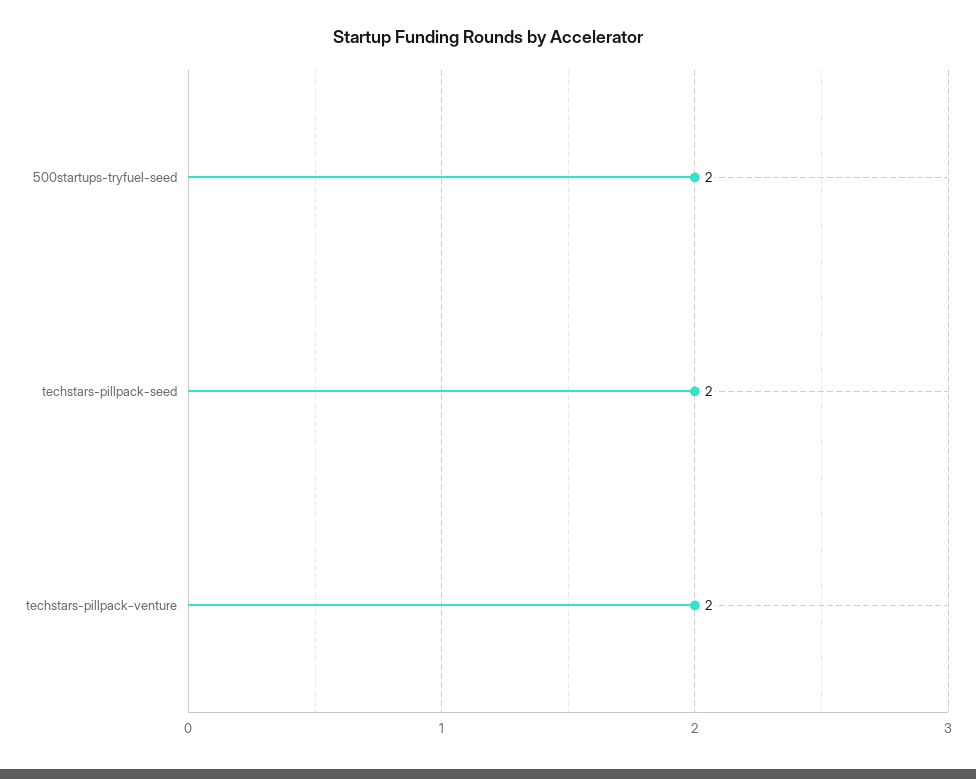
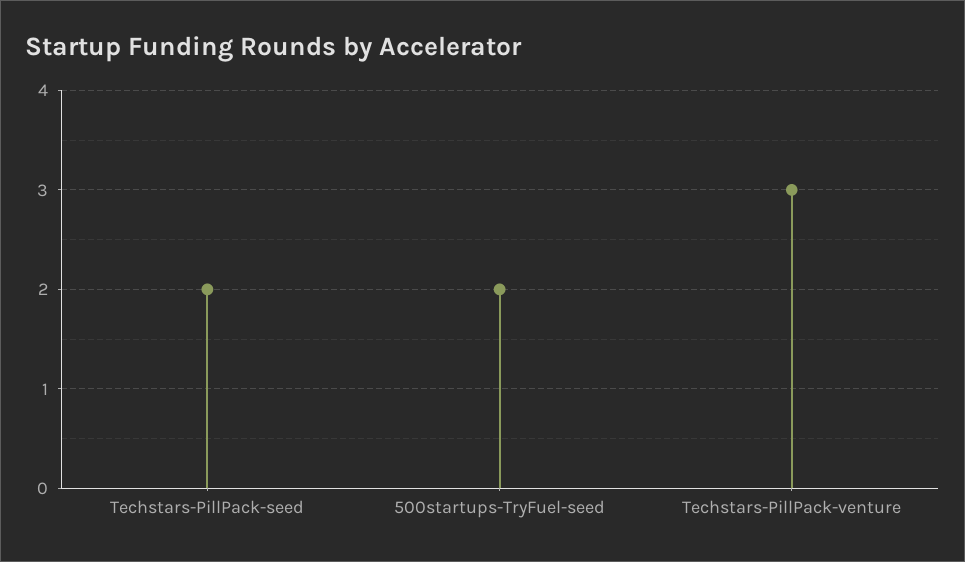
  {
    "500startups-tryfuel-seed": 2,
    "techstars-pillpack-seed": 2,
-   "techstars-pillpack-venture": 2
+   "techstars-pillpack-venture": 3
  }

